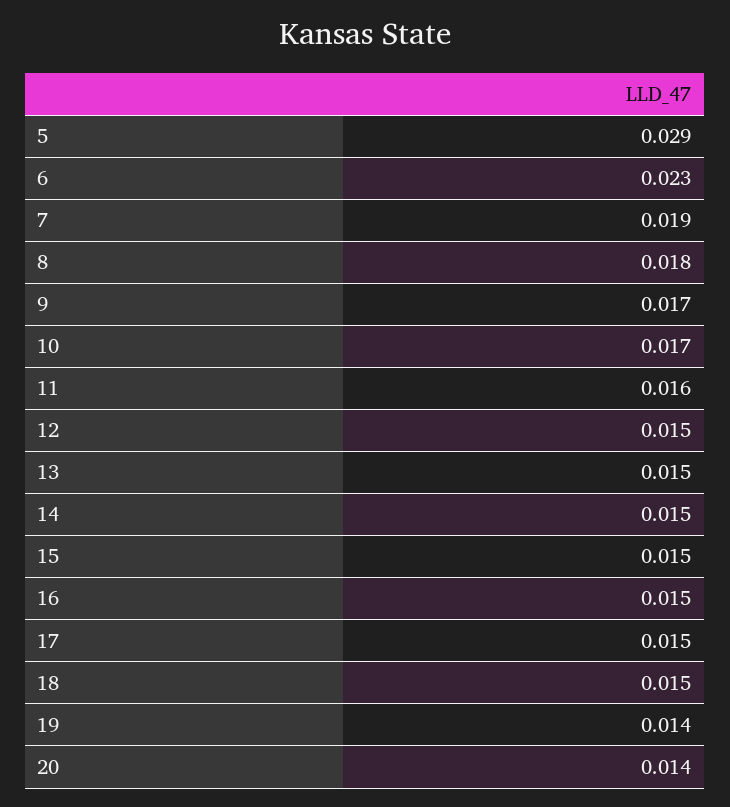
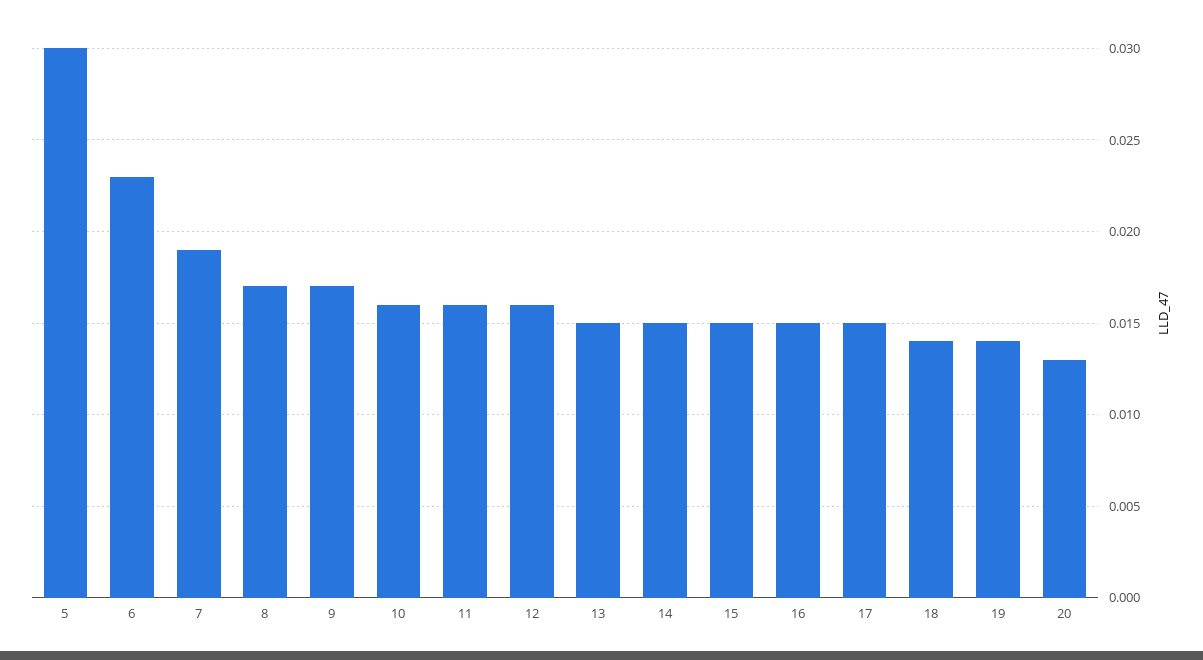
  {
-   "5": 0.029,
+   "5": 0.03,
    "6": 0.023,
    "7": 0.019,
-   "8": 0.018,
+   "8": 0.017,
    "9": 0.017,
-   "10": 0.017,
+   "10": 0.016,
    "11": 0.016,
-   "12": 0.015,
+   "12": 0.016,
    "13": 0.015,
    "14": 0.015,
    "15": 0.015,
    "16": 0.015,
    "17": 0.015,
-   "18": 0.015,
+   "18": 0.014,
    "19": 0.014,
-   "20": 0.014
+   "20": 0.013
  }

